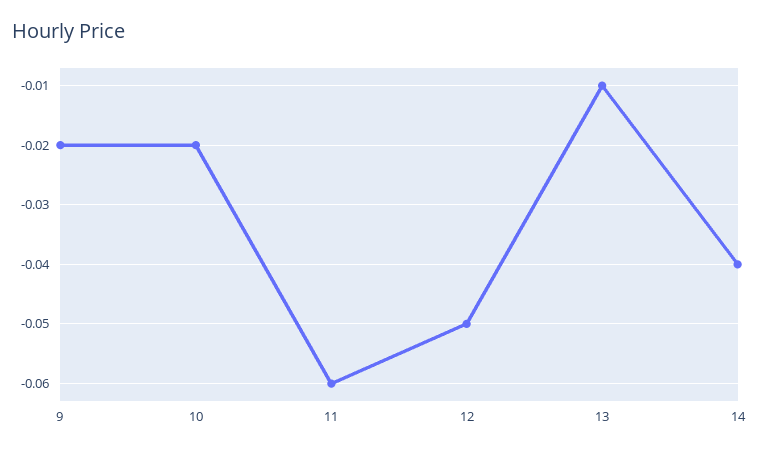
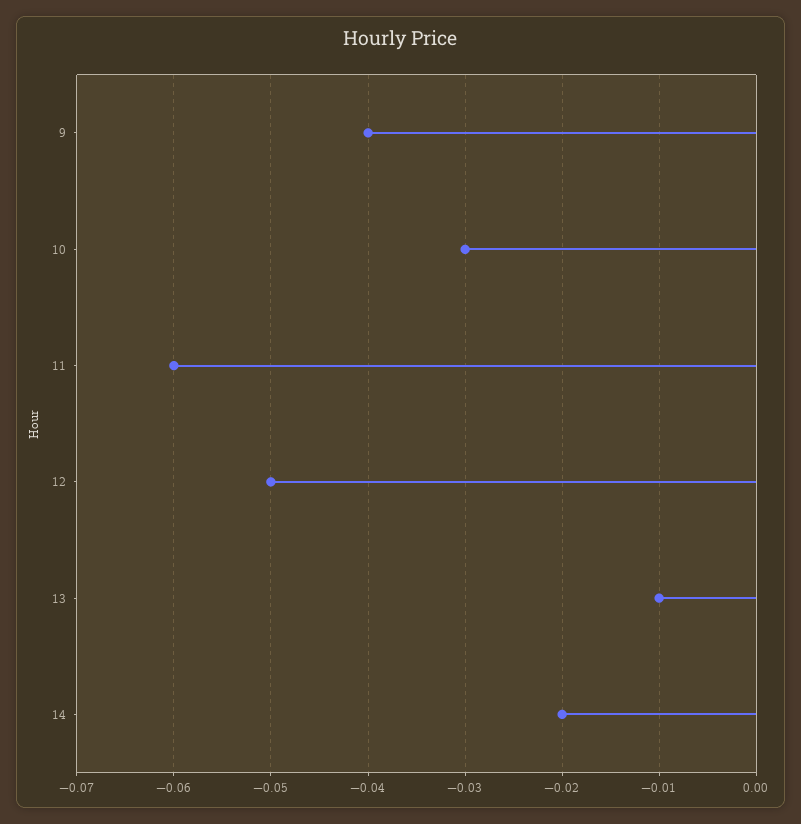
  {
-   "9": -0.02,
+   "9": -0.04,
-   "10": -0.02,
+   "10": -0.03,
    "11": -0.06,
    "12": -0.05,
    "13": -0.01,
-   "14": -0.04
+   "14": -0.02
  }

